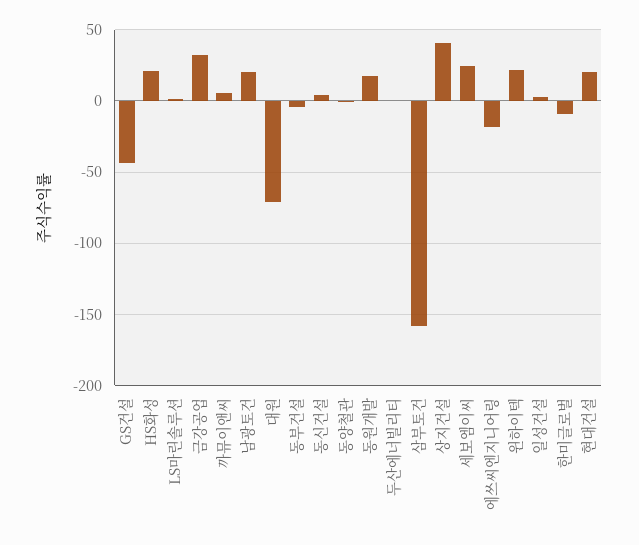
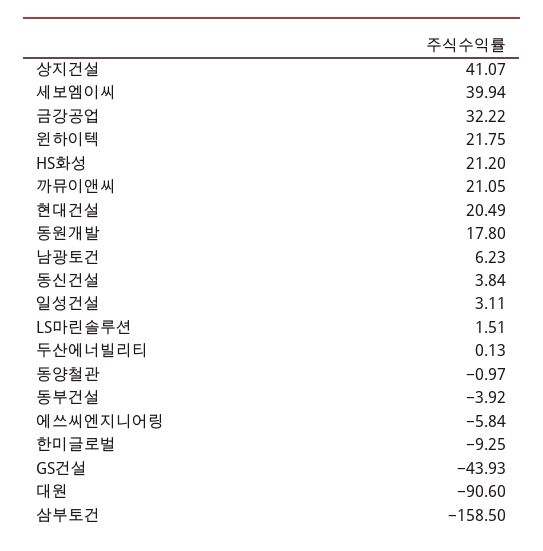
  {
    "GS건설": -43.93,
    "HS화성": 21.2,
    "LS마린솔루션": 1.51,
    "금강공업": 32.22,
-   "까뮤이앤씨": 5,
+   "까뮤이앤씨": 21.05,
-   "남광토건": 20,
+   "남광토건": 6.23,
-   "대원": -70,
+   "대원": -90.6,
    "동부건설": -3.92,
    "동신건설": 3.84,
    "동양철관": -0.97,
    "동원개발": 17.8,
    "두산에너빌리티": 0.13,
    "삼부토건": -158.5,
    "상지건설": 41.07,
-   "세보엠이씨": 25,
+   "세보엠이씨": 39.94,
-   "에쓰씨엔지니어링": -20,
+   "에쓰씨엔지니어링": -5.84,
    "윈하이텍": 21.75,
    "일성건설": 3.11,
    "한미글로벌": -9.25,
    "현대건설": 20.49
  }

